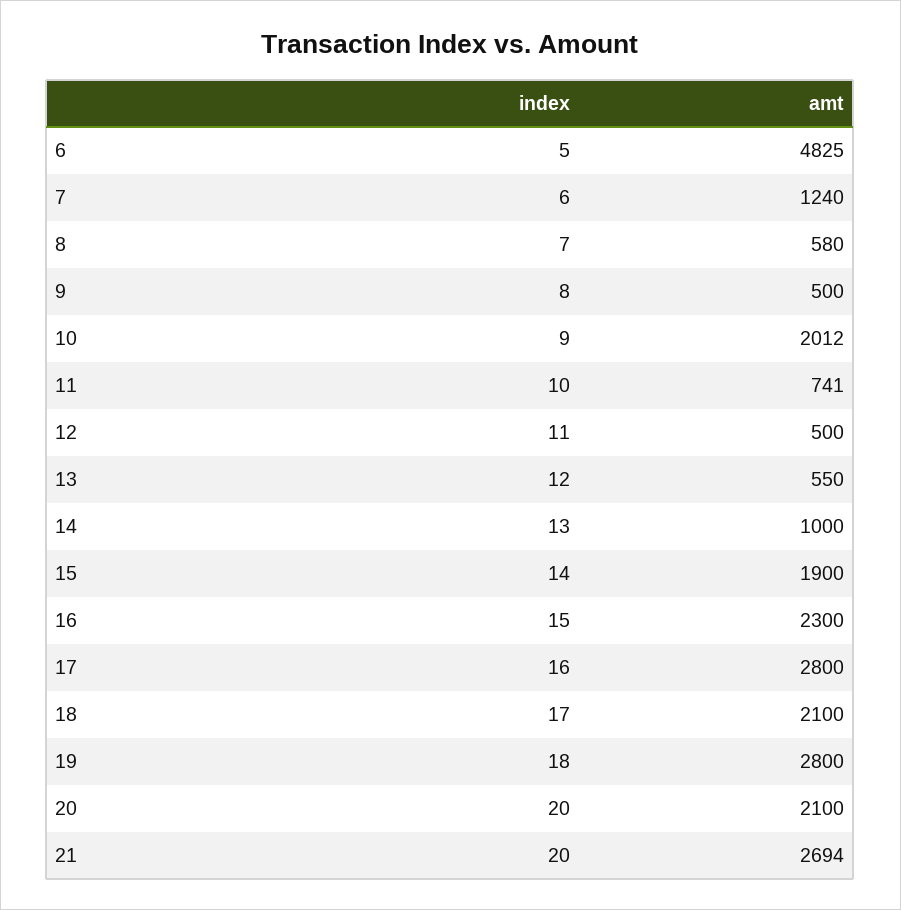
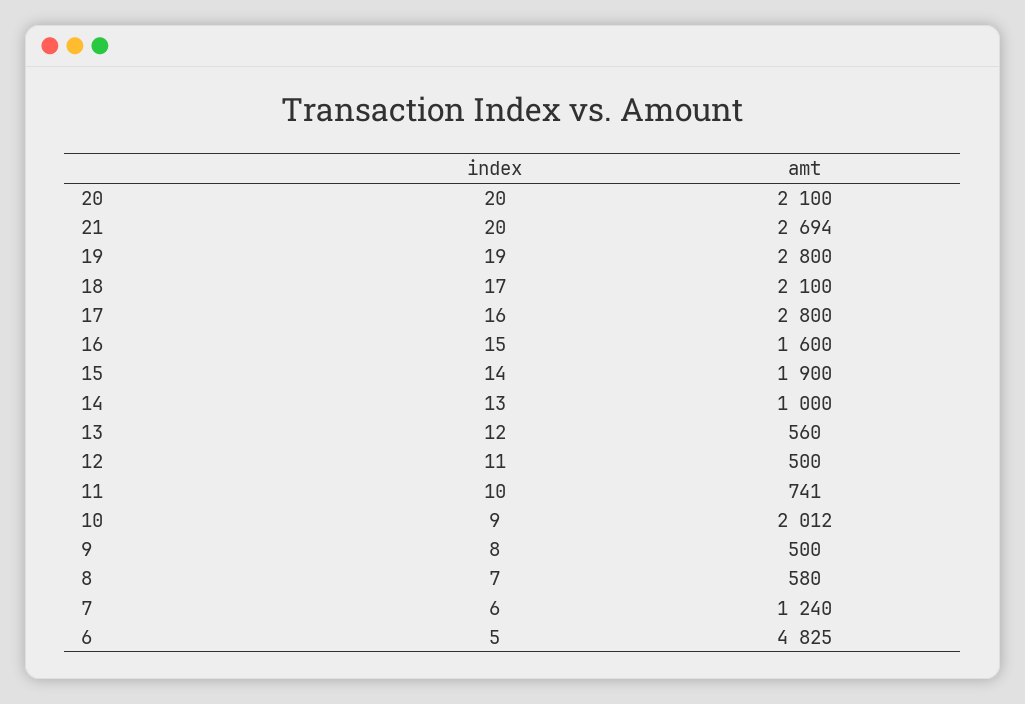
  {
    "index": {
      "6": 5,
      "7": 6,
      "8": 7,
      "9": 8,
      "10": 9,
      "11": 10,
      "12": 11,
      "13": 12,
      "14": 13,
      "15": 14,
      "16": 15,
      "17": 16,
      "18": 17,
-     "19": 18,
+     "19": 19,
      "20": 20,
      "21": 20
    },
    "amt": {
      "6": 4825,
      "7": 1240,
      "8": 580,
      "9": 500,
      "10": 2012,
      "11": 741,
      "12": 500,
-     "13": 550,
+     "13": 560,
      "14": 1000,
      "15": 1900,
-     "16": 2300,
+     "16": 1600,
      "17": 2800,
      "18": 2100,
      "19": 2800,
      "20": 2100,
      "21": 2694
    }
  }

